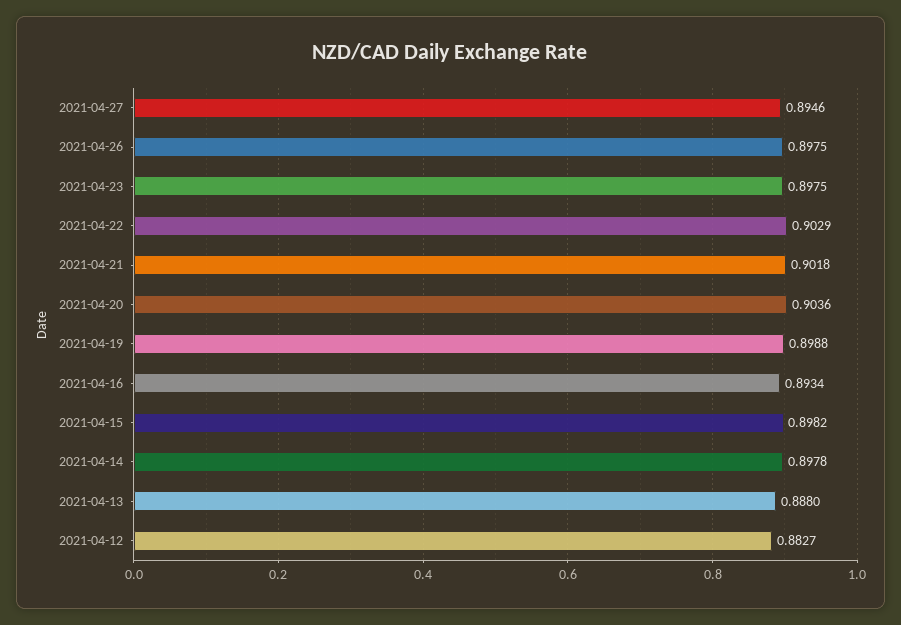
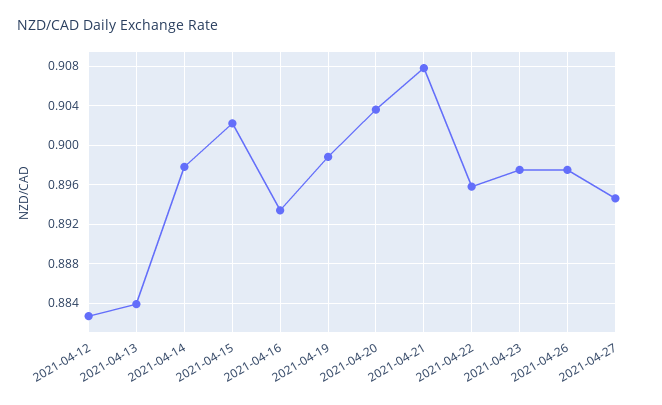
  {
    "2021-04-27": 0.8946,
    "2021-04-26": 0.8975,
    "2021-04-23": 0.8975,
-   "2021-04-22": 0.9029,
+   "2021-04-22": 0.896,
-   "2021-04-21": 0.9018,
+   "2021-04-21": 0.908,
    "2021-04-20": 0.9036,
    "2021-04-19": 0.8988,
    "2021-04-16": 0.8934,
-   "2021-04-15": 0.8982,
+   "2021-04-15": 0.902,
    "2021-04-14": 0.8978,
-   "2021-04-13": 0.888,
+   "2021-04-13": 0.884,
    "2021-04-12": 0.8827
  }

